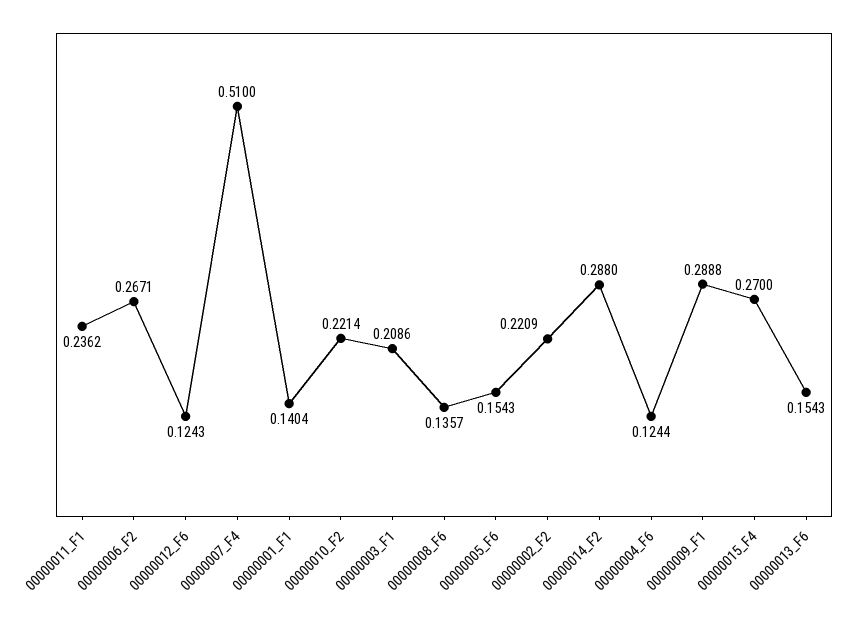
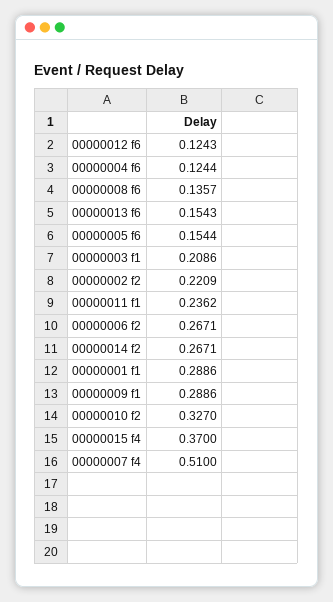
  {
    "00000011_F1": 0.2362,
    "00000006_F2": 0.2671,
    "00000012_F6": 0.1243,
    "00000007_F4": 0.51,
-   "00000001_F1": 0.1404,
+   "00000001_F1": 0.2886,
-   "00000010_F2": 0.2214,
+   "00000010_F2": 0.327,
    "00000003_F1": 0.2086,
    "00000008_F6": 0.1357,
-   "00000005_F6": 0.1543,
+   "00000005_F6": 0.1544,
    "00000002_F2": 0.2209,
-   "00000014_F2": 0.288,
+   "00000014_F2": 0.2671,
    "00000004_F6": 0.1244,
-   "00000009_F1": 0.2888,
+   "00000009_F1": 0.2886,
-   "00000015_F4": 0.27,
+   "00000015_F4": 0.37,
    "00000013_F6": 0.1543
  }

